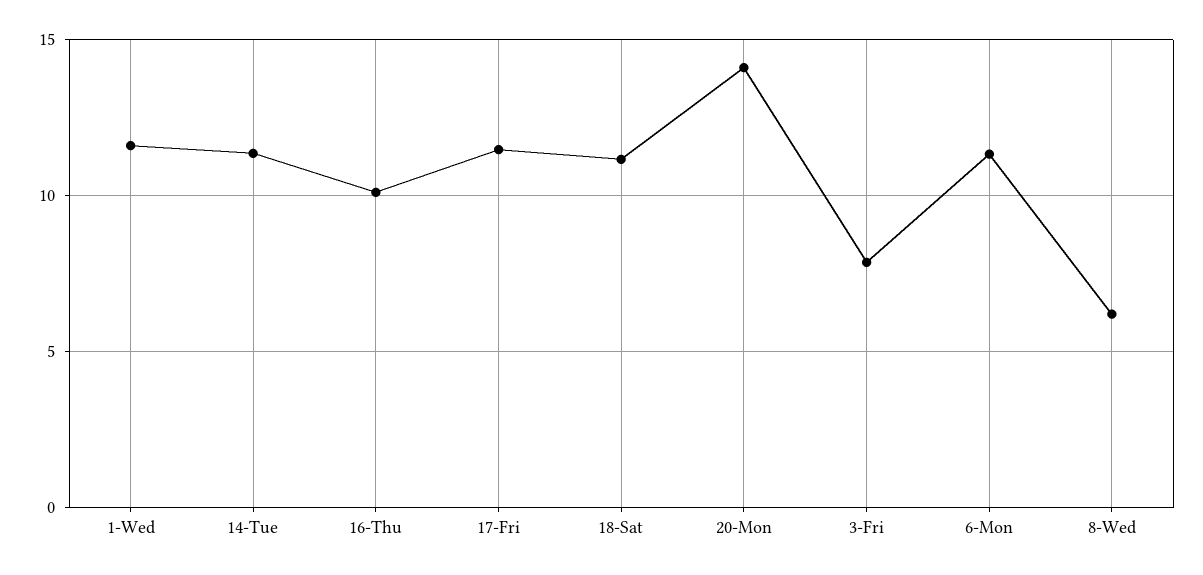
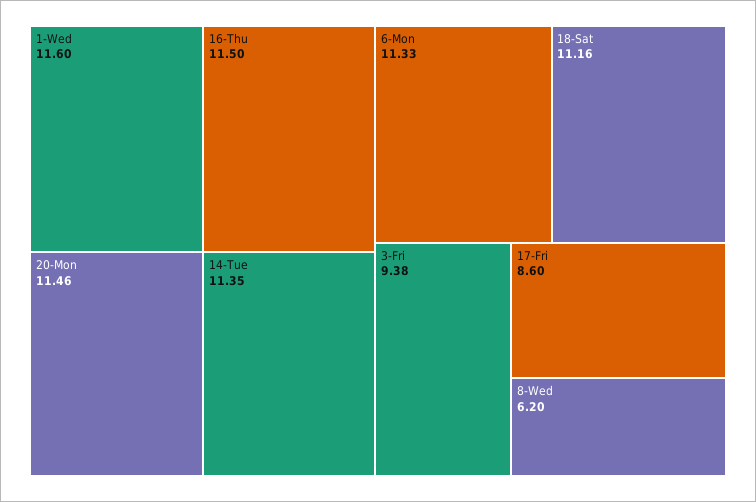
  {
    "1-Wed": 11.6,
    "14-Tue": 11.35,
-   "16-Thu": 10,
+   "16-Thu": 11.5,
-   "17-Fri": 11.5,
+   "17-Fri": 8.6,
    "18-Sat": 11.16,
-   "20-Mon": 14,
+   "20-Mon": 11.46,
-   "3-Fri": 8,
+   "3-Fri": 9.38,
    "6-Mon": 11.33,
    "8-Wed": 6.2
  }

